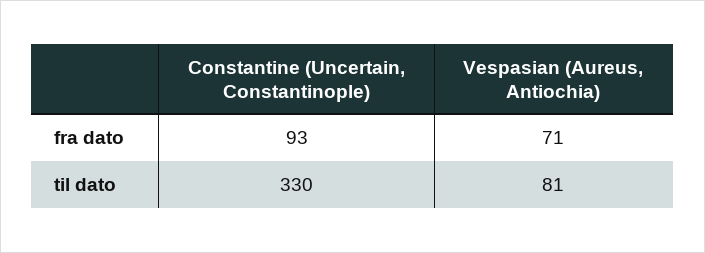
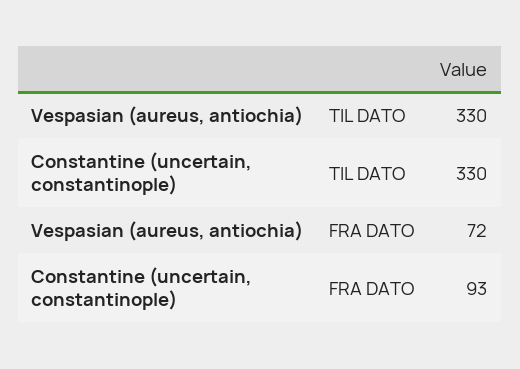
  {
    "Constantine (Uncertain, Constantinople)": {
      "fra dato": 93,
      "til dato": 330
    },
    "Vespasian (Aureus, Antiochia)": {
-     "fra dato": 71,
+     "fra dato": 72,
-     "til dato": 81
+     "til dato": 330
    }
  }

